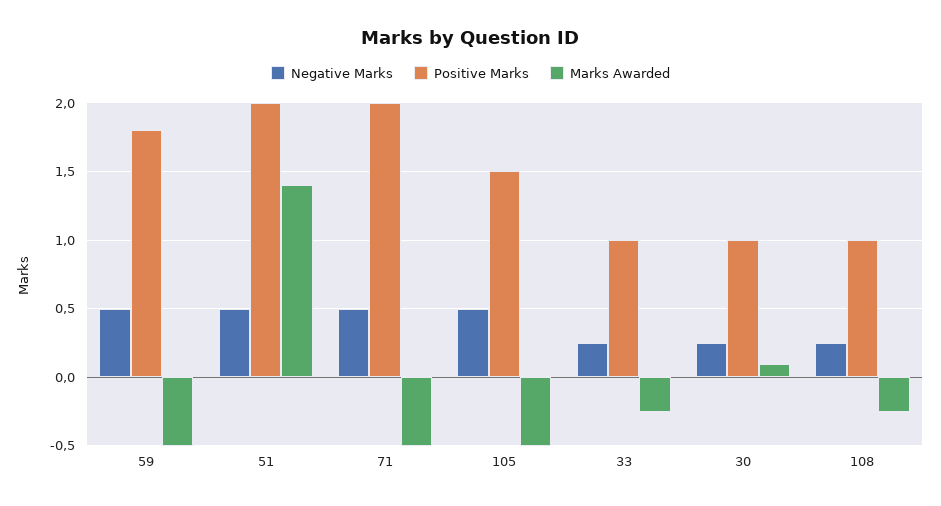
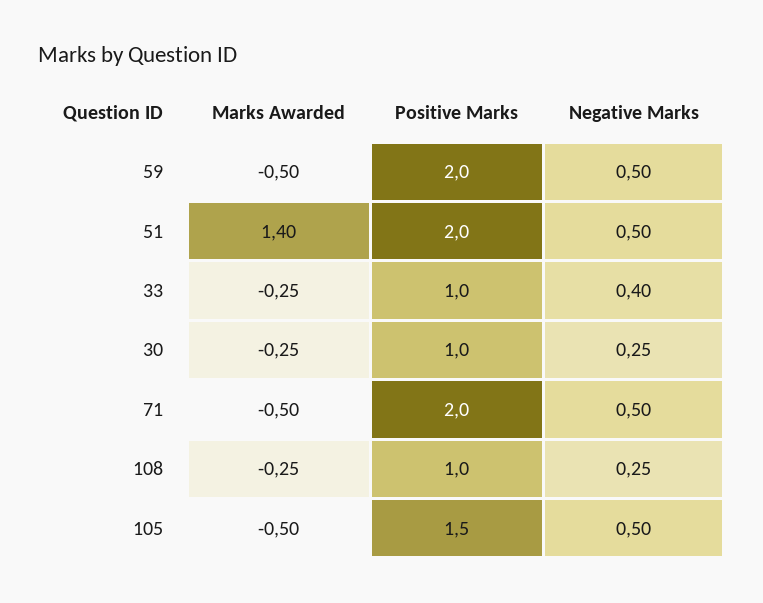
  {
    "Negative Marks": {
      "59": 0.5,
      "51": 0.5,
      "71": 0.5,
      "105": 0.5,
-     "33": 0.25,
+     "33": 0.4,
      "30": 0.25,
      "108": 0.25
    },
    "Positive Marks": {
-     "59": 1.8,
+     "59": 2,
      "51": 2,
      "71": 2,
      "105": 1.5,
      "33": 1,
      "30": 1,
      "108": 1
    },
    "Marks Awarded": {
      "59": -0.5,
      "51": 1.4,
      "71": -0.5,
      "105": -0.5,
      "33": -0.25,
-     "30": 0.1,
+     "30": -0.25,
      "108": -0.25
    }
  }

